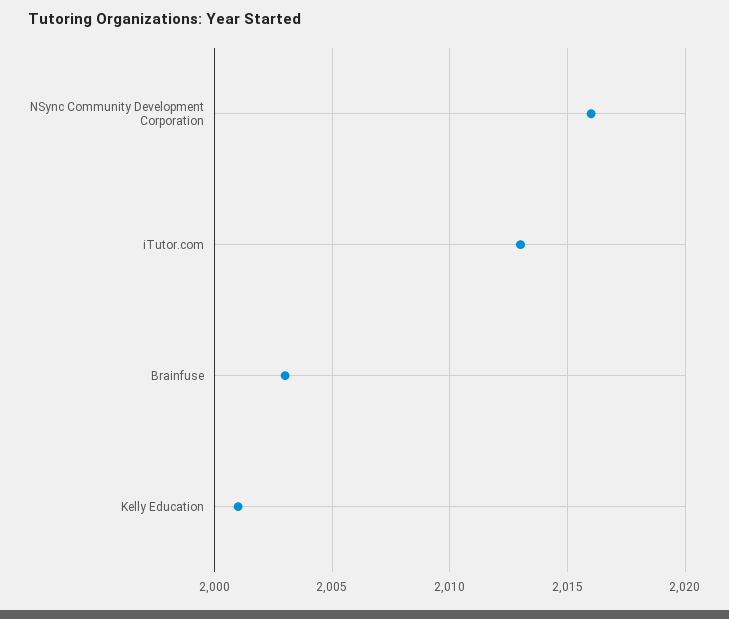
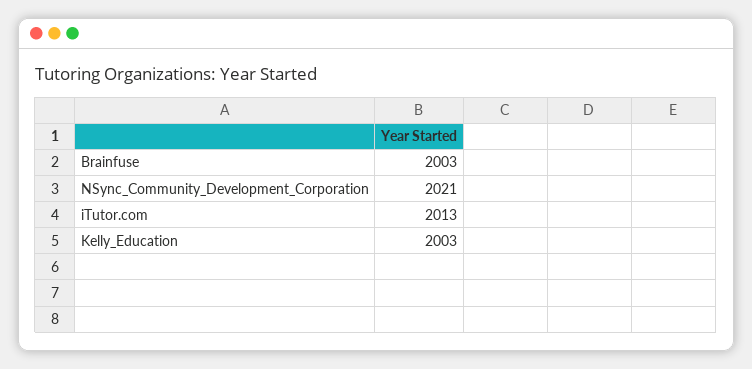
  {
-   "NSync Community Development Corporation": 2016,
+   "NSync Community Development Corporation": 2021,
    "iTutor.com": 2013,
    "Brainfuse": 2003,
-   "Kelly Education": 2001
+   "Kelly Education": 2003
  }

